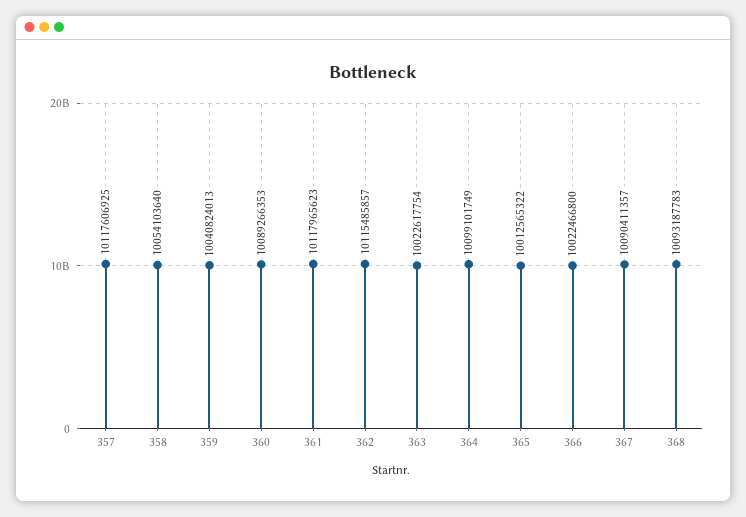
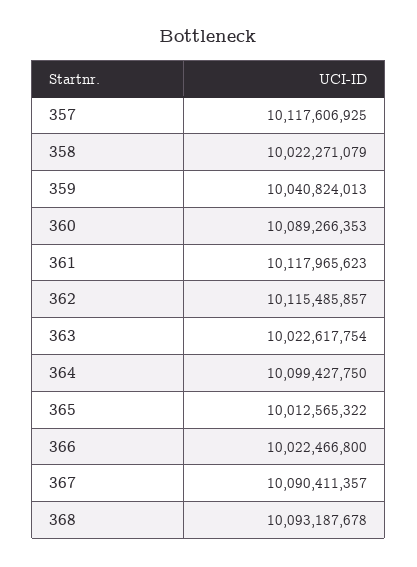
  {
    "357": 10117606925,
-   "358": 10054103640,
+   "358": 10022271079,
    "359": 10040824013,
    "360": 10089266353,
    "361": 10117965623,
    "362": 10115485857,
    "363": 10022617754,
-   "364": 10099101749,
+   "364": 10099427750,
    "365": 10012565322,
    "366": 10022466800,
    "367": 10090411357,
-   "368": 10093187783
+   "368": 10093187678
  }

